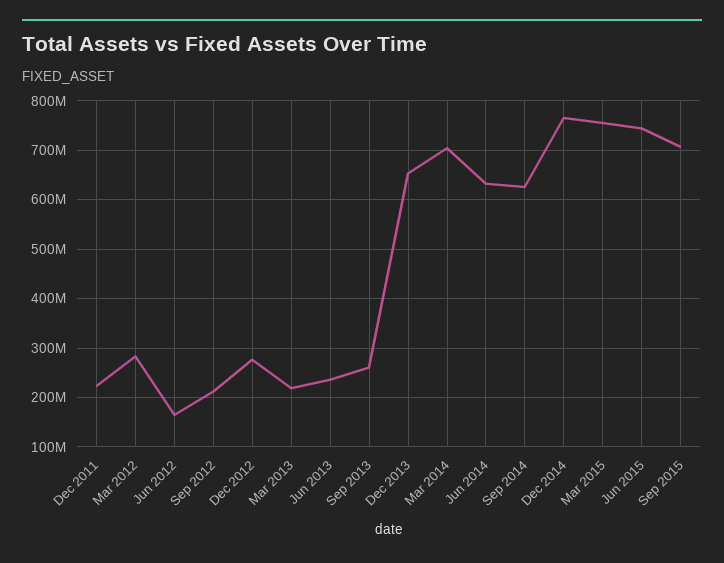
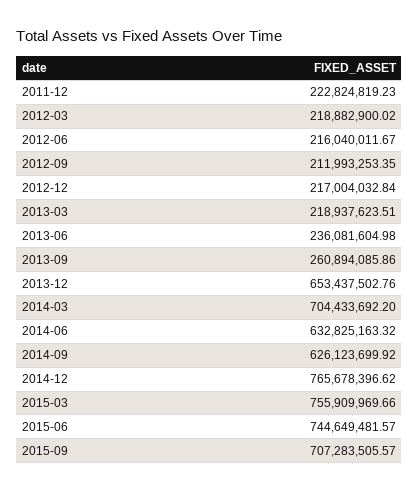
  {
    "Dec 2011": 222824819.23,
-   "Mar 2012": 280000000,
+   "Mar 2012": 218882900.02,
-   "Jun 2012": 160000000,
+   "Jun 2012": 216040011.67,
    "Sep 2012": 211993253.35,
-   "Dec 2012": 280000000,
+   "Dec 2012": 217004032.84,
    "Mar 2013": 218937623.51,
    "Jun 2013": 236081604.98,
    "Sep 2013": 260894085.86,
    "Dec 2013": 653437502.76,
    "Mar 2014": 704433692.2,
    "Jun 2014": 632825163.32,
    "Sep 2014": 626123699.92,
    "Dec 2014": 765678396.62,
    "Mar 2015": 755909969.66,
    "Jun 2015": 744649481.57,
    "Sep 2015": 707283505.57
  }

